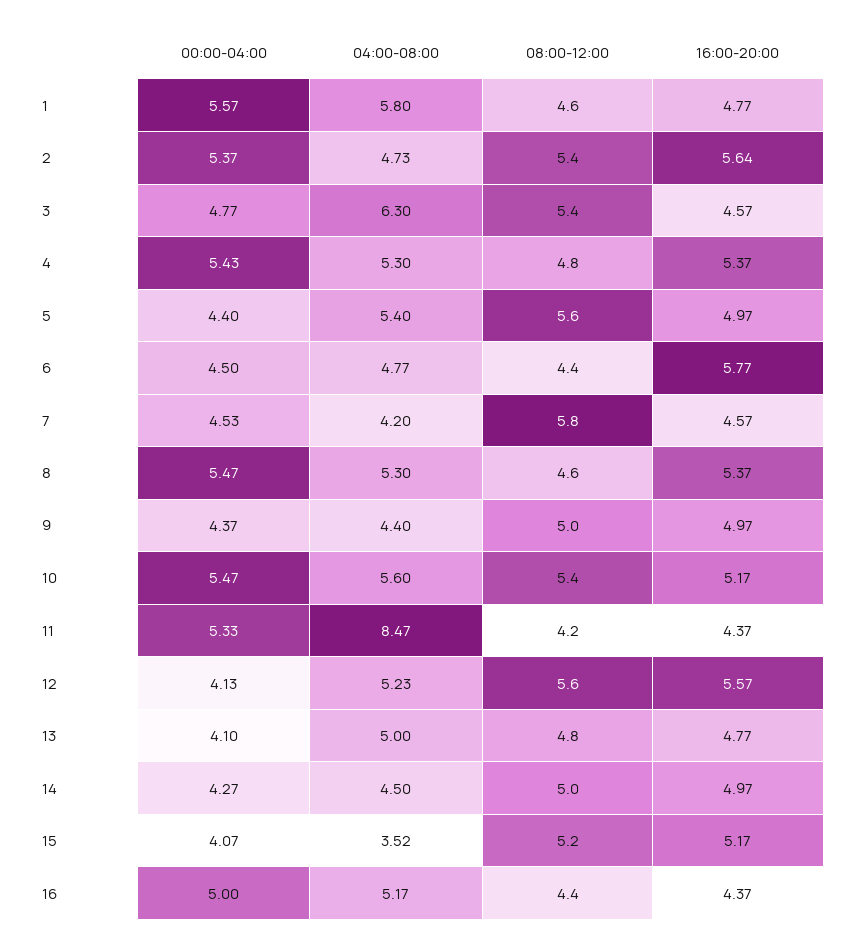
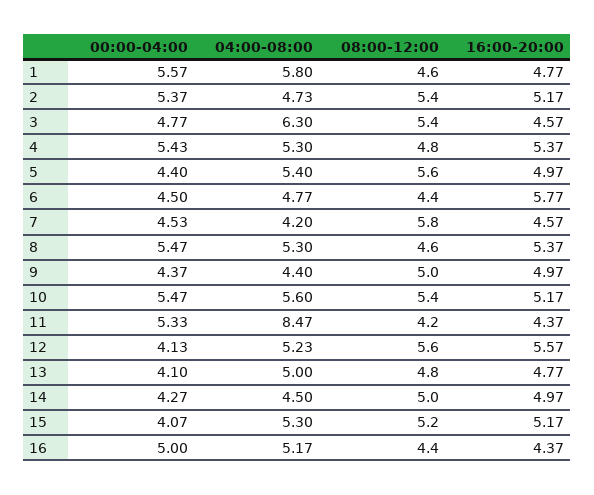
  {
    "00:00-04:00": {
      "1": 5.57,
      "2": 5.37,
      "3": 4.77,
      "4": 5.43,
      "5": 4.4,
      "6": 4.5,
      "7": 4.53,
      "8": 5.47,
      "9": 4.37,
      "10": 5.47,
      "11": 5.33,
      "12": 4.13,
      "13": 4.1,
      "14": 4.27,
      "15": 4.07,
      "16": 5
    },
    "04:00-08:00": {
      "1": 5.8,
      "2": 4.73,
      "3": 6.3,
      "4": 5.3,
      "5": 5.4,
      "6": 4.77,
      "7": 4.2,
      "8": 5.3,
      "9": 4.4,
      "10": 5.6,
      "11": 8.47,
      "12": 5.23,
      "13": 5,
      "14": 4.5,
-     "15": 3.52,
+     "15": 5.3,
      "16": 5.17
    },
    "08:00-12:00": {
      "1": 4.6,
      "2": 5.4,
      "3": 5.4,
      "4": 4.8,
      "5": 5.6,
      "6": 4.4,
      "7": 5.8,
      "8": 4.6,
      "9": 5,
      "10": 5.4,
      "11": 4.2,
      "12": 5.6,
      "13": 4.8,
      "14": 5,
      "15": 5.2,
      "16": 4.4
    },
    "16:00-20:00": {
      "1": 4.77,
-     "2": 5.64,
+     "2": 5.17,
      "3": 4.57,
      "4": 5.37,
      "5": 4.97,
      "6": 5.77,
      "7": 4.57,
      "8": 5.37,
      "9": 4.97,
      "10": 5.17,
      "11": 4.37,
      "12": 5.57,
      "13": 4.77,
      "14": 4.97,
      "15": 5.17,
      "16": 4.37
    }
  }

